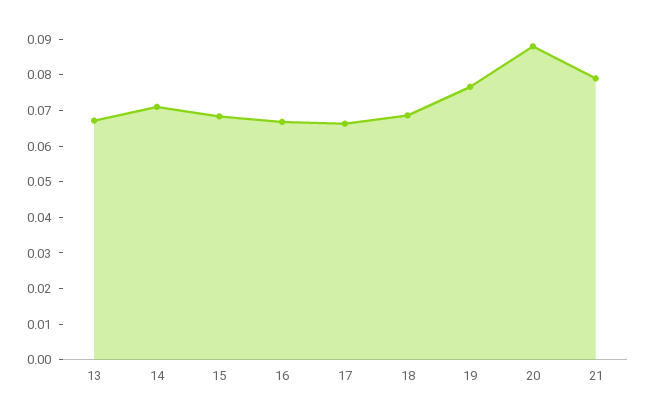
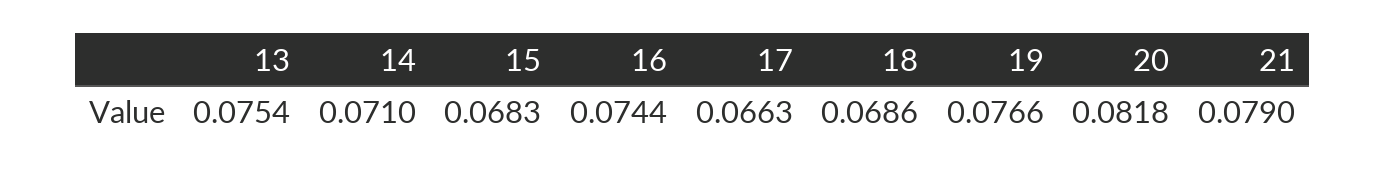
  {
-   "13": 0.0675,
+   "13": 0.0754,
    "14": 0.071,
    "15": 0.0683,
-   "16": 0.0675,
+   "16": 0.0744,
    "17": 0.0663,
    "18": 0.0686,
    "19": 0.0766,
-   "20": 0.0875,
+   "20": 0.0818,
    "21": 0.079
  }

